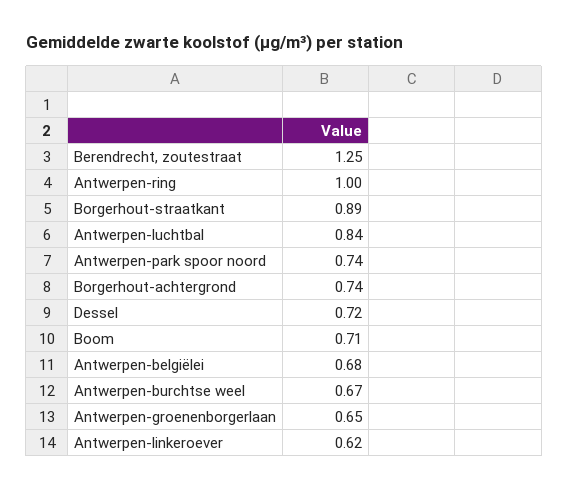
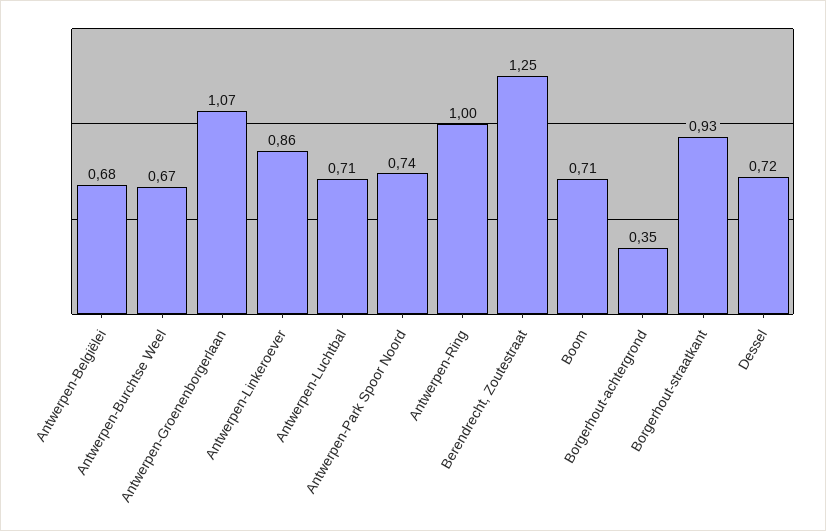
  {
    "Berendrecht, zoutestraat": 1.25,
    "Antwerpen-ring": 1,
-   "Borgerhout-straatkant": 0.89,
+   "Borgerhout-straatkant": 0.93,
-   "Antwerpen-luchtbal": 0.84,
+   "Antwerpen-luchtbal": 0.71,
    "Antwerpen-park spoor noord": 0.74,
-   "Borgerhout-achtergrond": 0.74,
+   "Borgerhout-achtergrond": 0.35,
    "Dessel": 0.72,
    "Boom": 0.71,
    "Antwerpen-belgiëlei": 0.68,
    "Antwerpen-burchtse weel": 0.67,
-   "Antwerpen-groenenborgerlaan": 0.65,
+   "Antwerpen-groenenborgerlaan": 1.07,
-   "Antwerpen-linkeroever": 0.62
+   "Antwerpen-linkeroever": 0.86
  }

